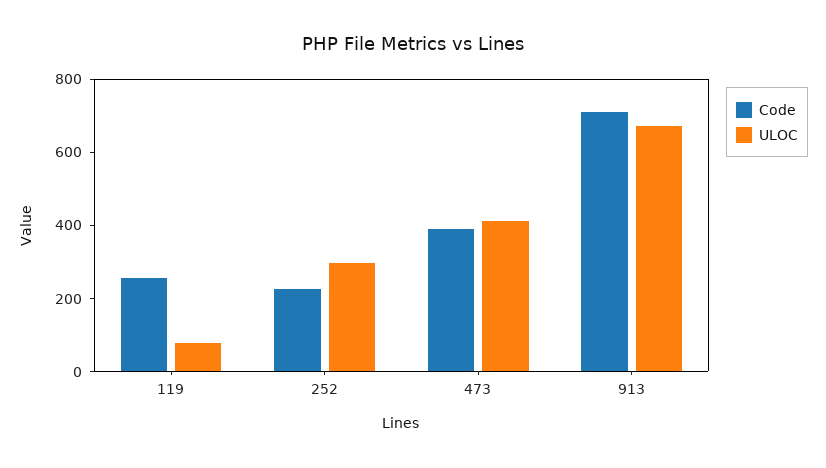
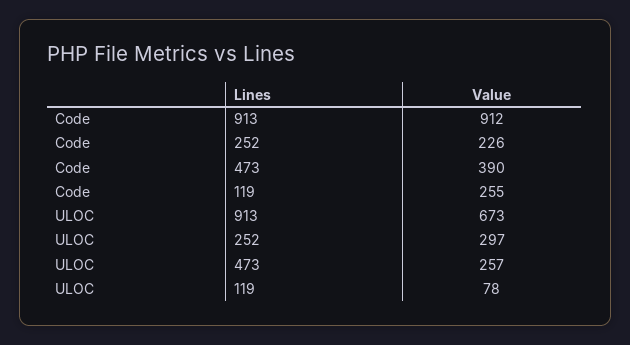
  {
    "Code": {
      "119": 255,
      "252": 226,
      "473": 390,
-     "913": 700
+     "913": 912
    },
    "ULOC": {
      "119": 78,
      "252": 297,
-     "473": 400,
+     "473": 257,
      "913": 673
    }
  }

